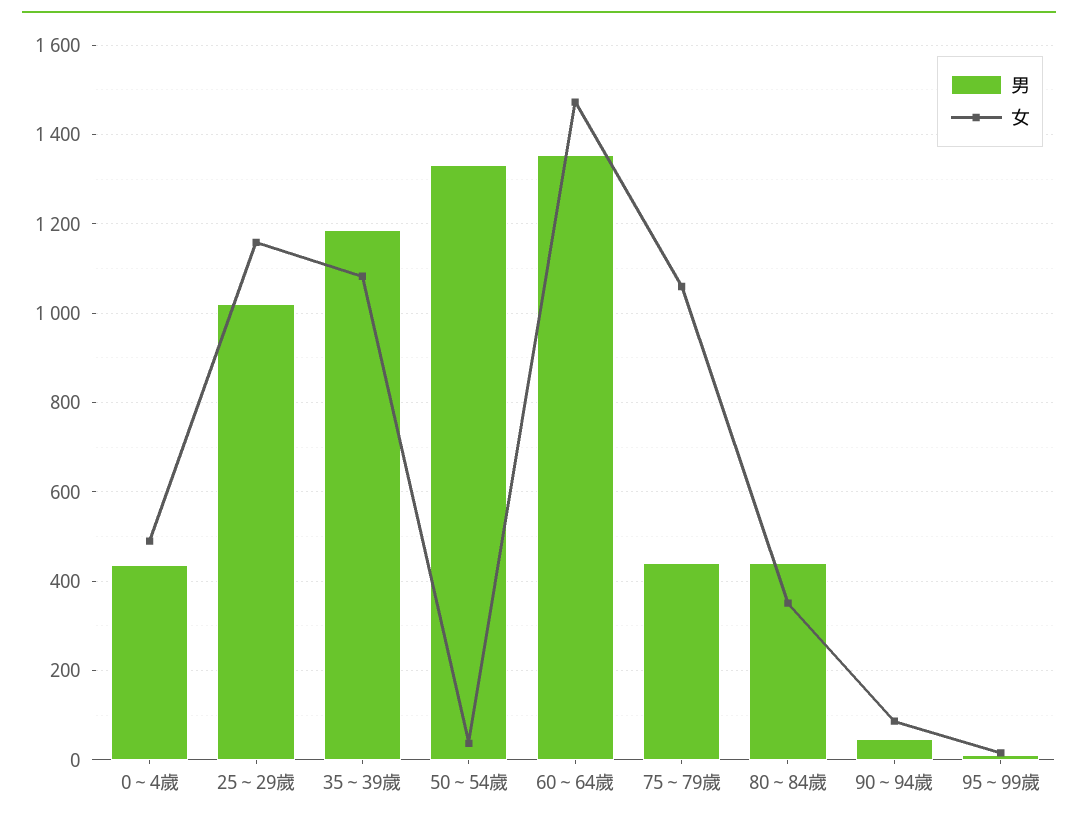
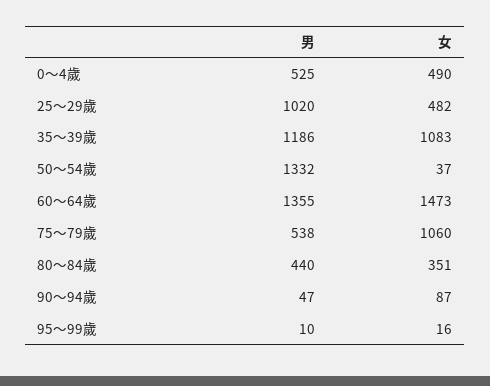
  {
    "男": {
-     "0～4歲": 440,
+     "0～4歲": 525,
      "25～29歲": 1020,
      "35～39歲": 1186,
      "50～54歲": 1332,
      "60～64歲": 1355,
-     "75～79歲": 440,
+     "75～79歲": 538,
      "80～84歲": 440,
      "90～94歲": 47,
      "95～99歲": 10
    },
    "女": {
      "0～4歲": 490,
-     "25～29歲": 1160,
+     "25～29歲": 482,
      "35～39歲": 1083,
      "50～54歲": 37,
      "60～64歲": 1473,
      "75～79歲": 1060,
      "80～84歲": 351,
      "90～94歲": 87,
      "95～99歲": 16
    }
  }

